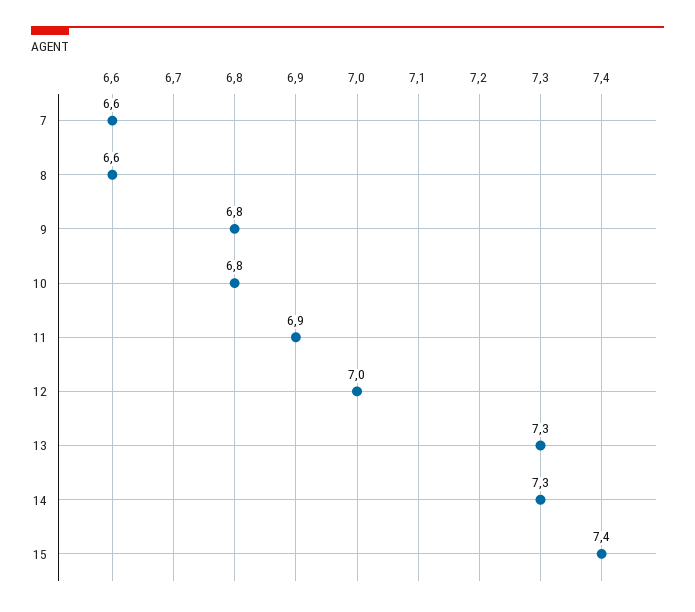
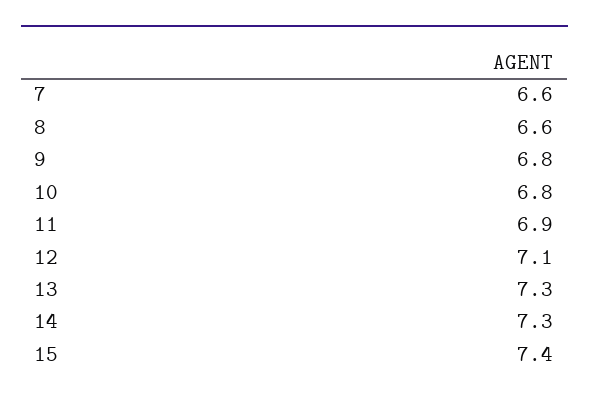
  {
    "7": 6.6,
    "8": 6.6,
    "9": 6.8,
    "10": 6.8,
    "11": 6.9,
-   "12": 7,
+   "12": 7.1,
    "13": 7.3,
    "14": 7.3,
    "15": 7.4
  }

